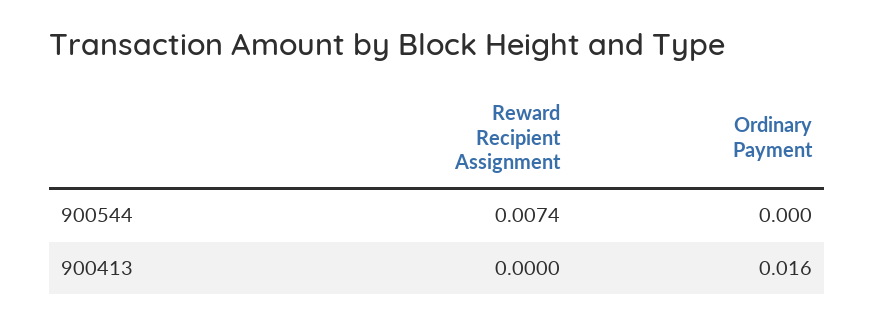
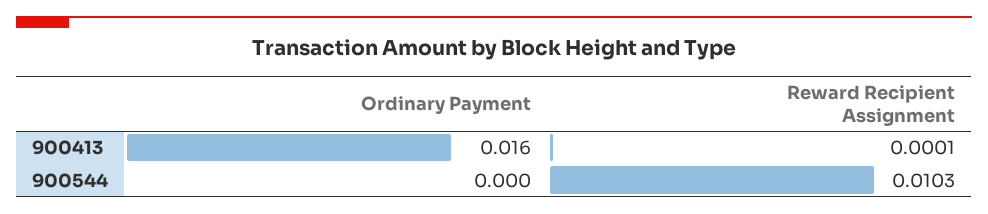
  {
    "Reward Recipient Assignment": {
-     "900544": 0.0074,
+     "900544": 0.0103,
-     "900413": 0
+     "900413": 0.0001
    },
    "Ordinary Payment": {
      "900544": 0,
      "900413": 0.016
    }
  }

